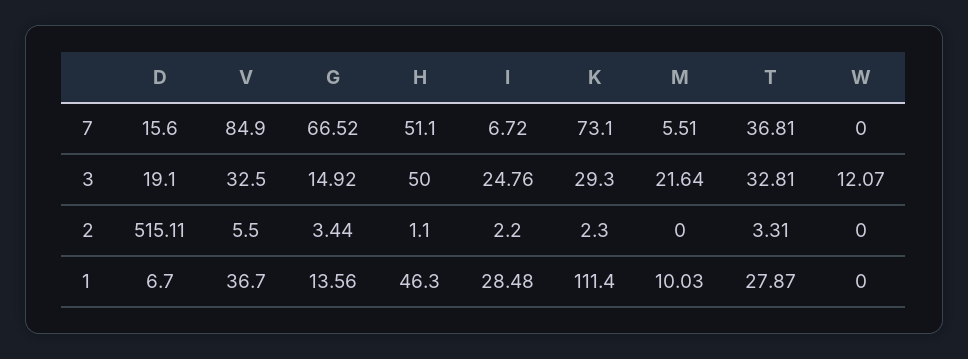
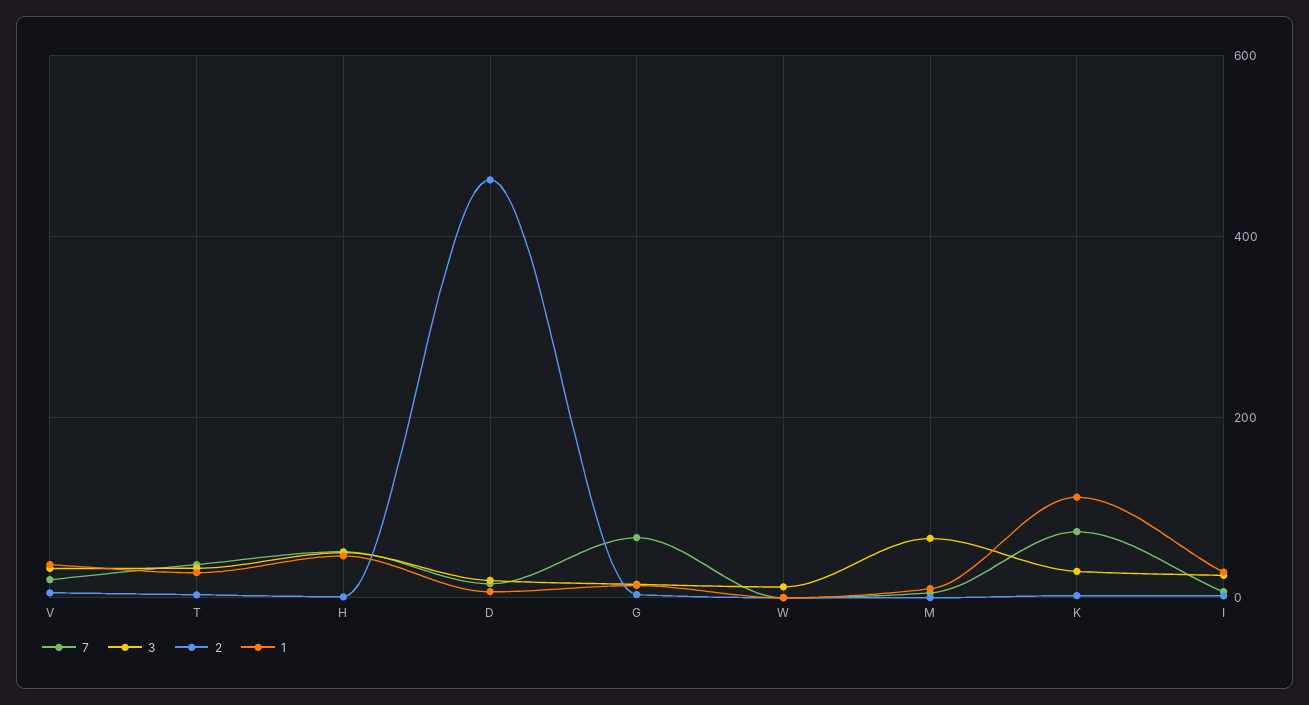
  {
    "7": {
      "D": 15.6,
-     "V": 84.9,
+     "V": 20,
      "G": 66.52,
      "H": 51.1,
      "I": 6.72,
      "K": 73.1,
      "M": 5.51,
      "T": 36.81,
      "W": 0
    },
    "3": {
      "D": 19.1,
      "V": 32.5,
      "G": 14.92,
      "H": 50,
      "I": 24.76,
      "K": 29.3,
-     "M": 21.64,
+     "M": 60,
      "T": 32.81,
      "W": 12.07
    },
    "2": {
-     "D": 515.11,
+     "D": 460,
      "V": 5.5,
      "G": 3.44,
      "H": 1.1,
      "I": 2.2,
      "K": 2.3,
      "M": 0,
      "T": 3.31,
      "W": 0
    },
    "1": {
      "D": 6.7,
      "V": 36.7,
      "G": 13.56,
      "H": 46.3,
      "I": 28.48,
      "K": 111.4,
      "M": 10.03,
      "T": 27.87,
      "W": 0
    }
  }

